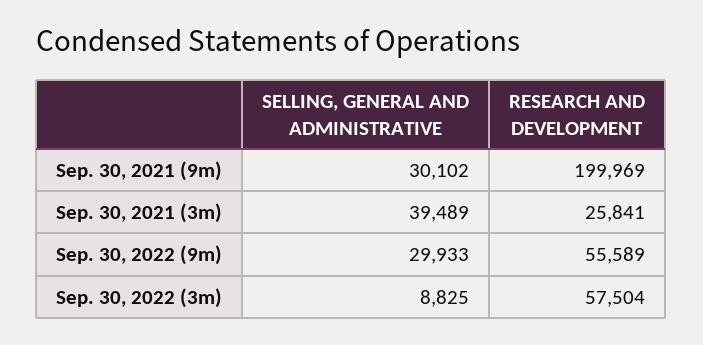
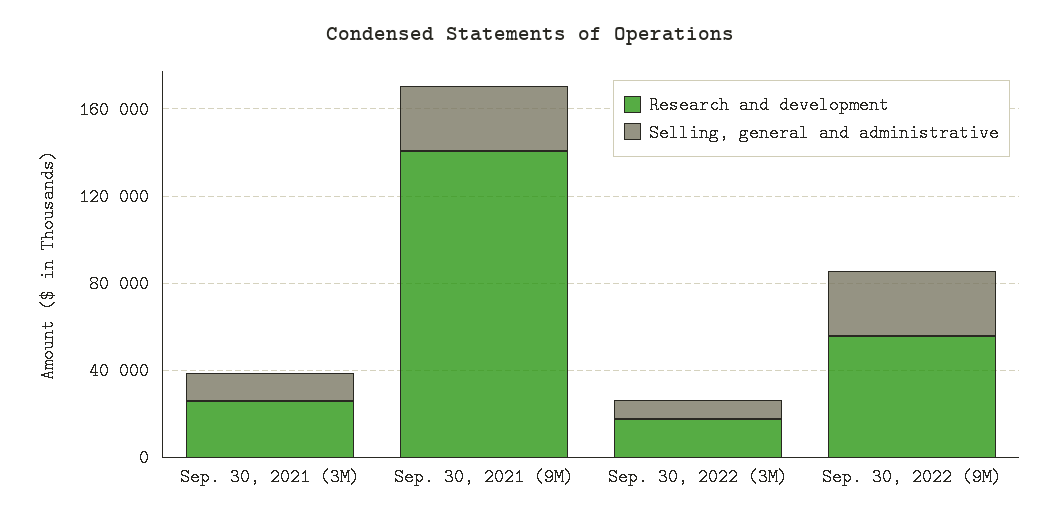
  {
    "SELLING, GENERAL AND ADMINISTRATIVE": {
      "Sep. 30, 2021 (9m)": 30102,
-     "Sep. 30, 2021 (3m)": 39489,
+     "Sep. 30, 2021 (3m)": 10000,
      "Sep. 30, 2022 (9m)": 29933,
      "Sep. 30, 2022 (3m)": 8825
    },
    "RESEARCH AND DEVELOPMENT": {
-     "Sep. 30, 2021 (9m)": 199969,
+     "Sep. 30, 2021 (9m)": 140000,
      "Sep. 30, 2021 (3m)": 25841,
      "Sep. 30, 2022 (9m)": 55589,
-     "Sep. 30, 2022 (3m)": 57504
+     "Sep. 30, 2022 (3m)": 20000
    }
  }

